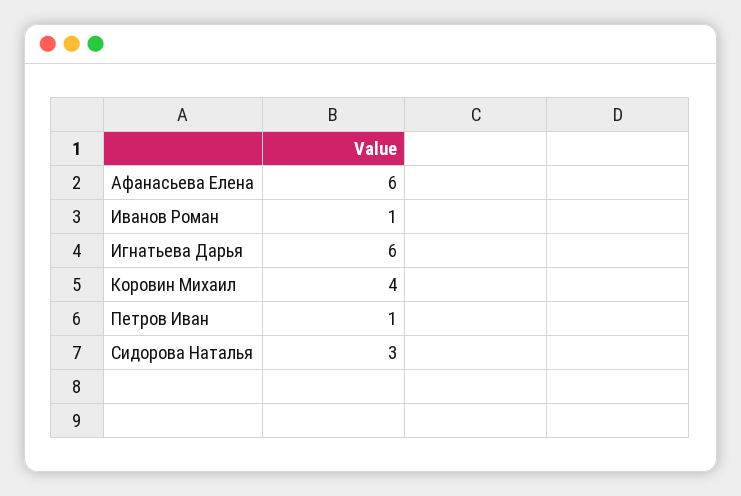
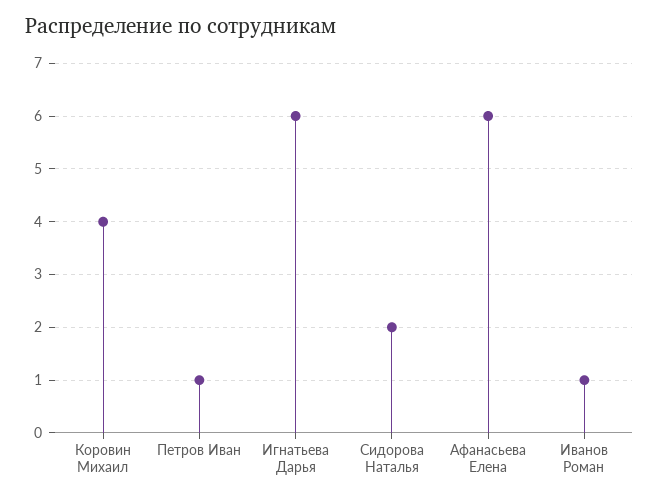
  {
    "Афанасьева Елена": 6,
    "Иванов Роман": 1,
    "Игнатьева Дарья": 6,
    "Коровин Михаил": 4,
    "Петров Иван": 1,
-   "Сидорова Наталья": 3
+   "Сидорова Наталья": 2
  }

